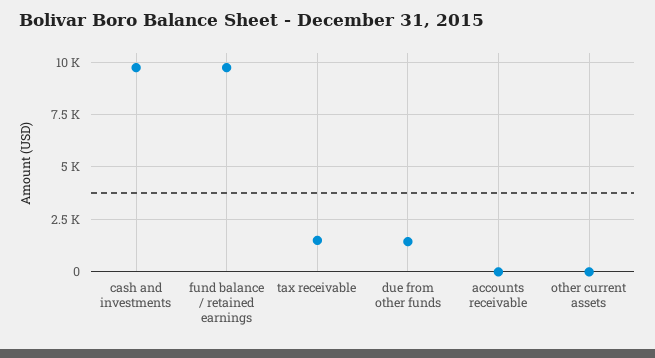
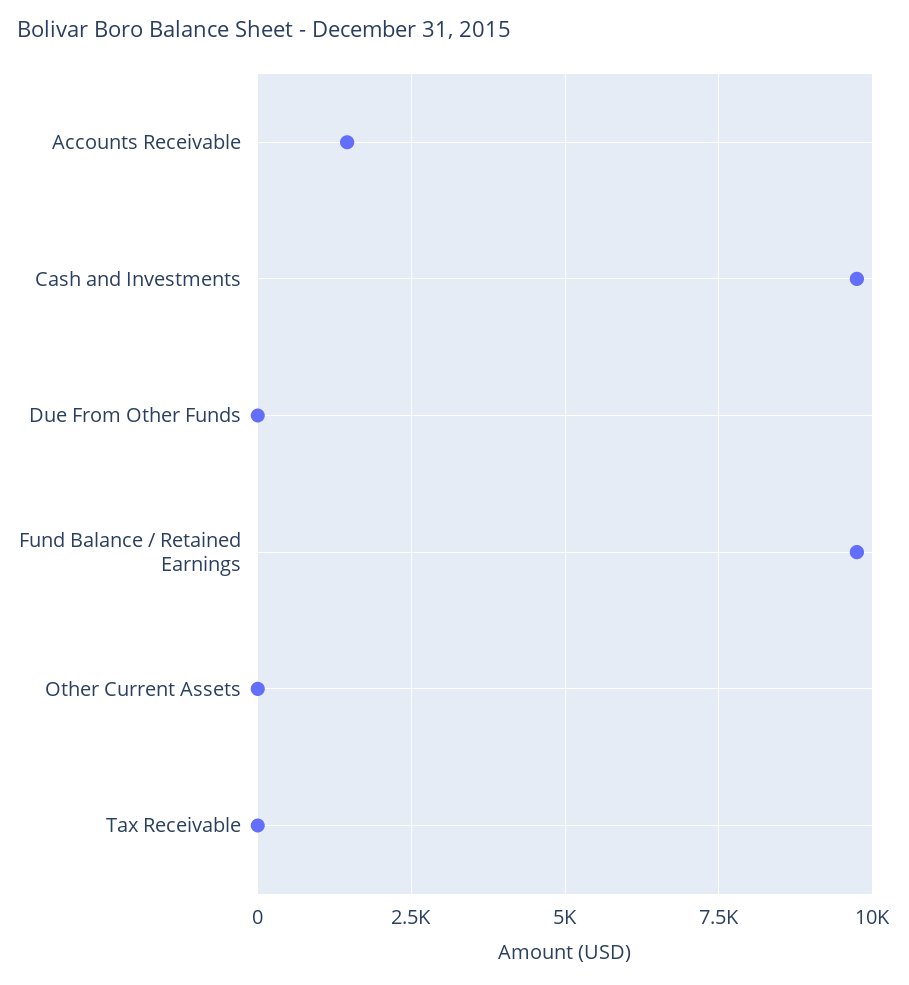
  {
    "cash and investments": 9750,
    "fund balance / retained earnings": 9750,
-   "tax receivable": 1500,
+   "tax receivable": 0,
-   "due from other funds": 1500,
+   "due from other funds": 0,
-   "accounts receivable": 0,
+   "accounts receivable": 1500,
    "other current assets": 0
  }

